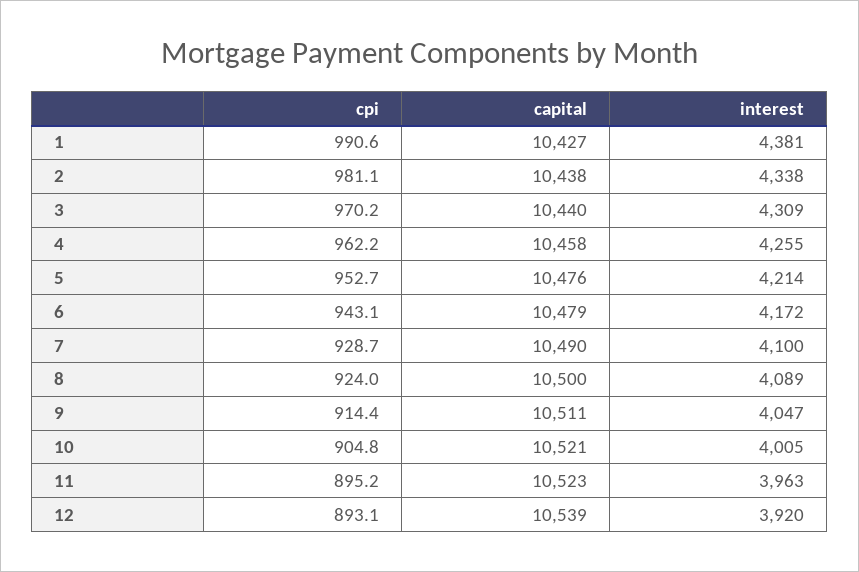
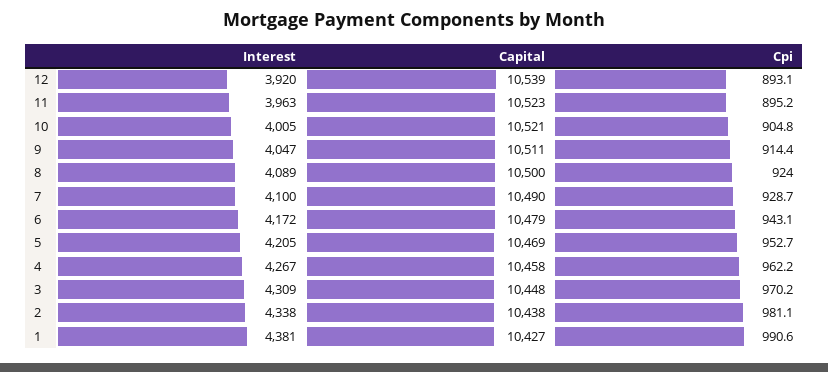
  {
    "cpi": {
      "1": 990.6,
      "2": 981.1,
      "3": 970.2,
      "4": 962.2,
      "5": 952.7,
      "6": 943.1,
      "7": 928.7,
      "8": 924,
      "9": 914.4,
      "10": 904.8,
      "11": 895.2,
      "12": 893.1
    },
    "capital": {
      "1": 10427,
      "2": 10438,
-     "3": 10440,
+     "3": 10448,
      "4": 10458,
-     "5": 10476,
+     "5": 10469,
      "6": 10479,
      "7": 10490,
      "8": 10500,
      "9": 10511,
      "10": 10521,
      "11": 10523,
      "12": 10539
    },
    "interest": {
      "1": 4381,
      "2": 4338,
      "3": 4309,
-     "4": 4255,
+     "4": 4267,
-     "5": 4214,
+     "5": 4205,
      "6": 4172,
      "7": 4100,
      "8": 4089,
      "9": 4047,
      "10": 4005,
      "11": 3963,
      "12": 3920
    }
  }

